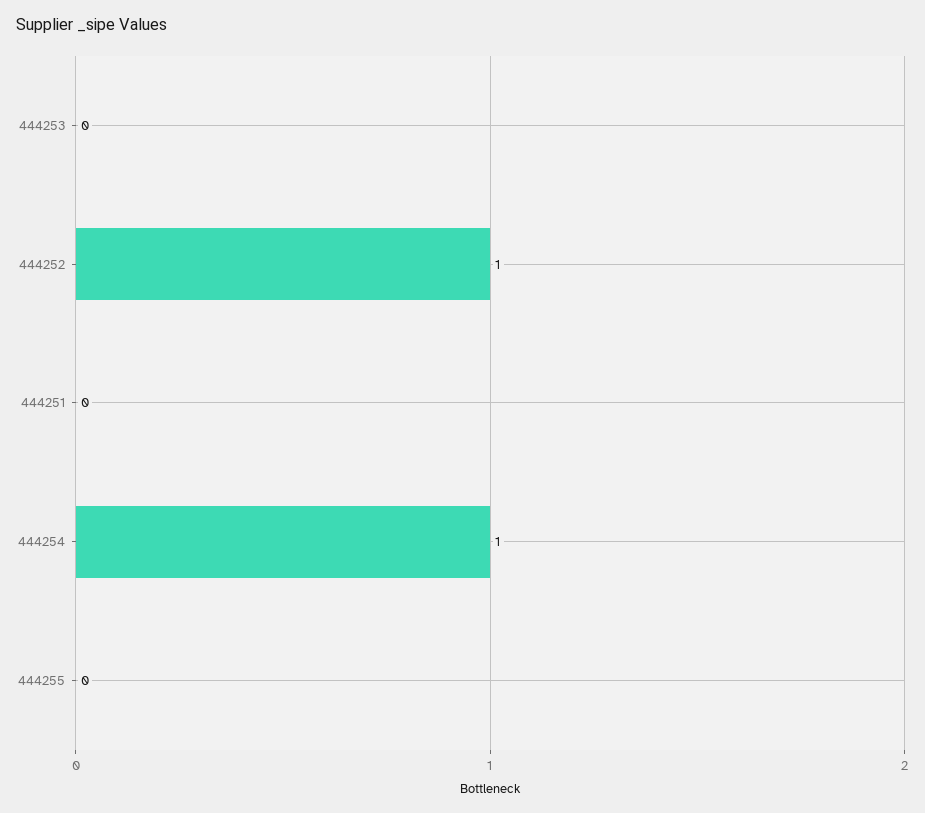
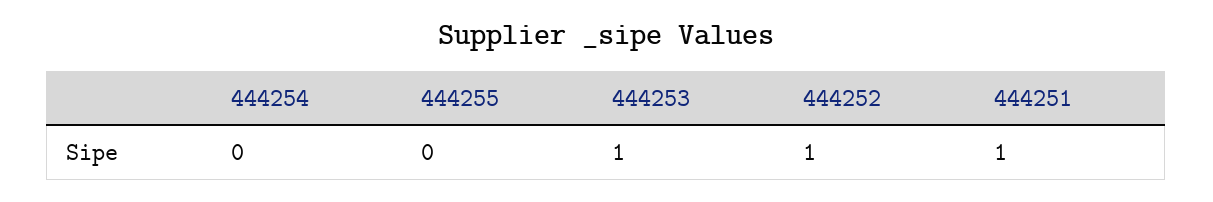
  {
-   "444253": 0,
+   "444253": 1,
    "444252": 1,
-   "444251": 0,
+   "444251": 1,
-   "444254": 1,
+   "444254": 0,
    "444255": 0
  }

